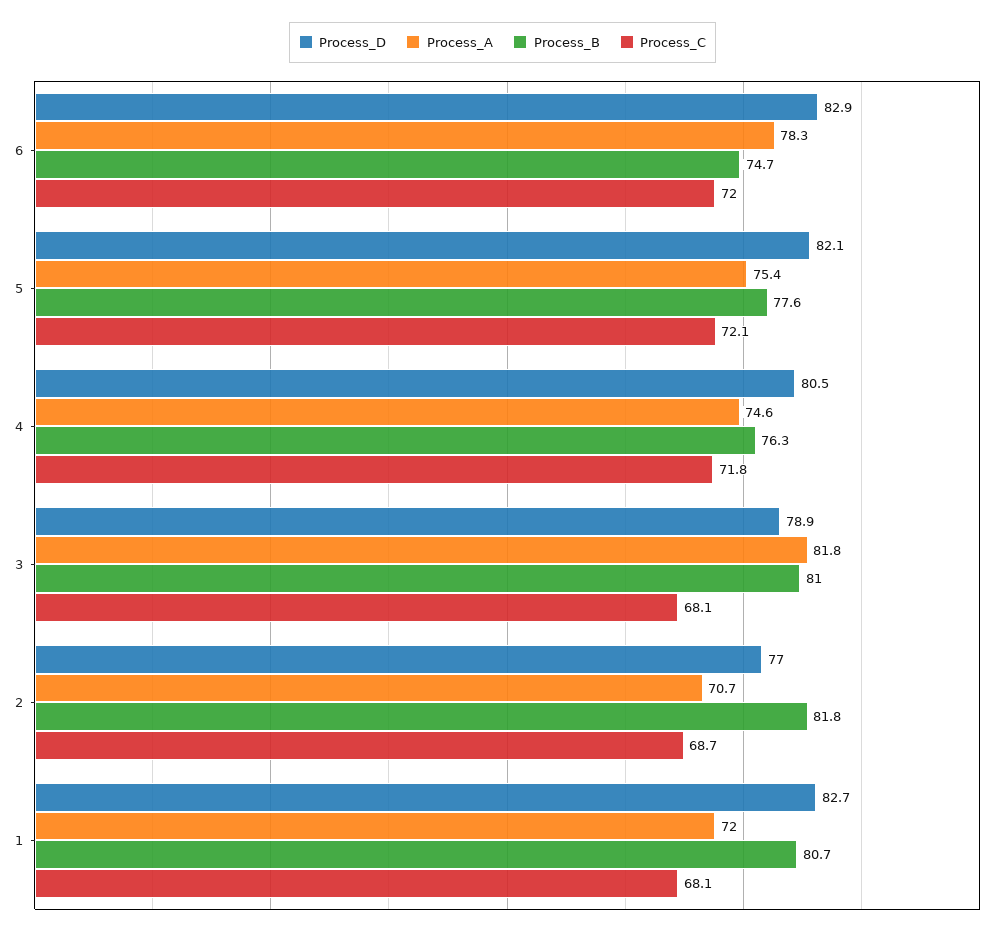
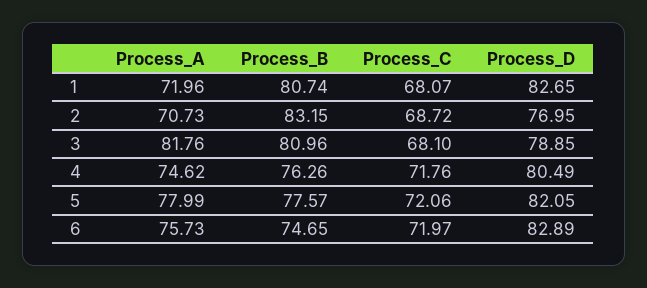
  {
    "Process_D": {
      "6": 82.89,
      "5": 82.05,
      "4": 80.49,
      "3": 78.85,
      "2": 76.95,
      "1": 82.65
    },
    "Process_A": {
-     "6": 78.3,
+     "6": 75.73,
-     "5": 75.4,
+     "5": 77.99,
      "4": 74.62,
      "3": 81.76,
      "2": 70.73,
      "1": 71.96
    },
    "Process_B": {
      "6": 74.65,
      "5": 77.57,
      "4": 76.26,
      "3": 80.96,
-     "2": 81.8,
+     "2": 83.15,
      "1": 80.74
    },
    "Process_C": {
      "6": 71.97,
      "5": 72.06,
      "4": 71.76,
      "3": 68.1,
      "2": 68.72,
      "1": 68.07
    }
  }

